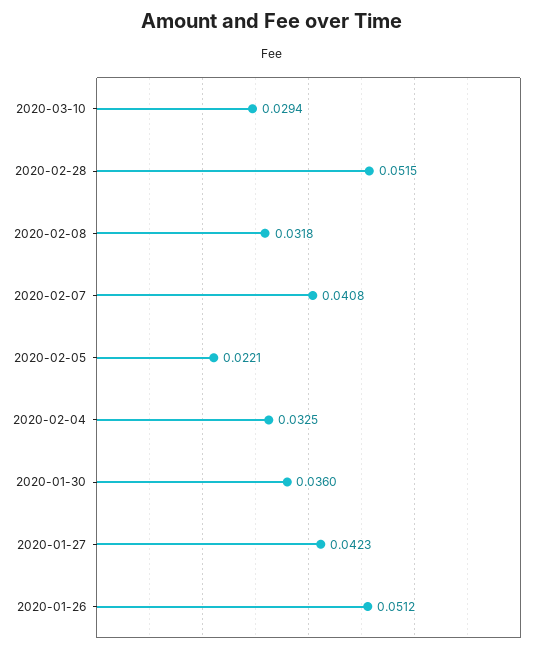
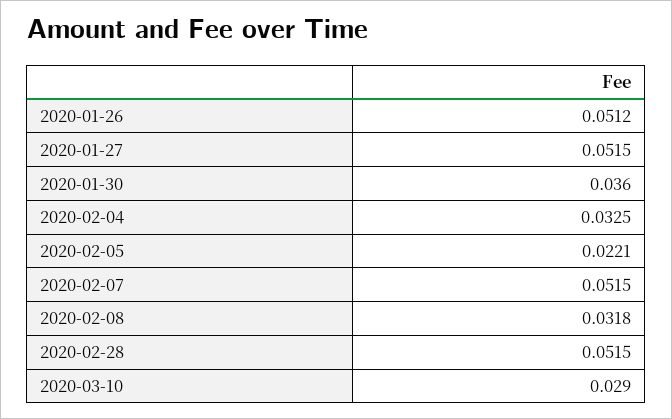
  {
-   "2020-03-10": 0.0294,
+   "2020-03-10": 0.029,
    "2020-02-28": 0.0515,
    "2020-02-08": 0.0318,
-   "2020-02-07": 0.0408,
+   "2020-02-07": 0.0515,
    "2020-02-05": 0.0221,
    "2020-02-04": 0.0325,
    "2020-01-30": 0.036,
-   "2020-01-27": 0.0423,
+   "2020-01-27": 0.0515,
    "2020-01-26": 0.0512
  }

